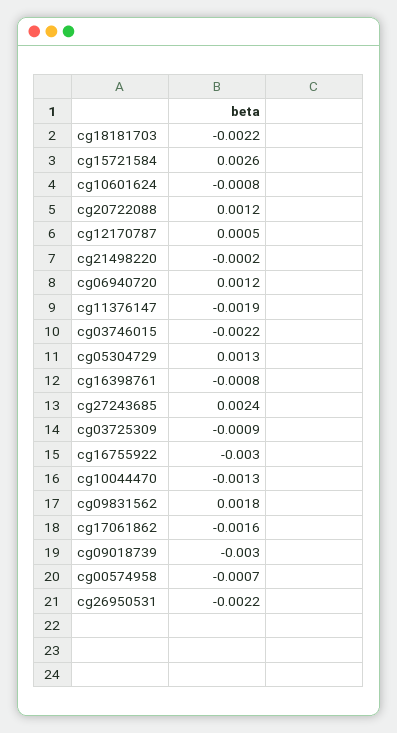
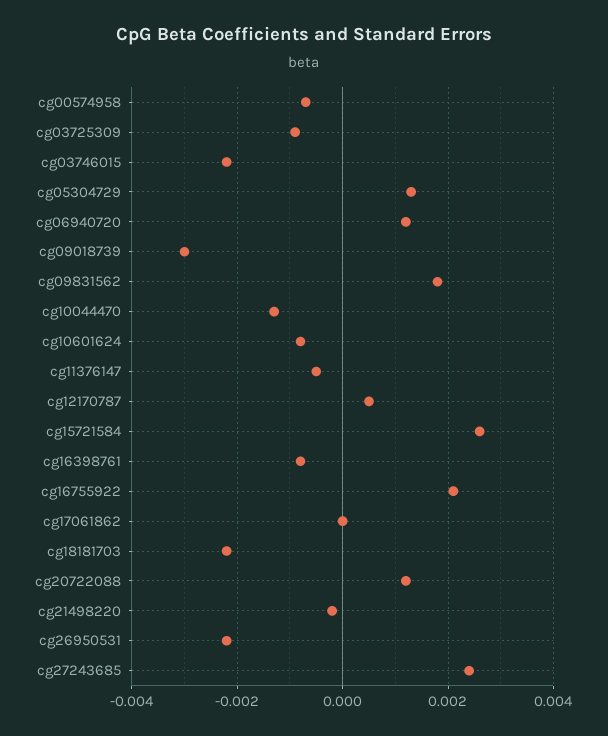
  {
    "cg18181703": -0.0022,
    "cg15721584": 0.0026,
    "cg10601624": -0.0008,
    "cg20722088": 0.0012,
    "cg12170787": 0.0005,
    "cg21498220": -0.0002,
    "cg06940720": 0.0012,
-   "cg11376147": -0.0019,
+   "cg11376147": -0.0005,
    "cg03746015": -0.0022,
    "cg05304729": 0.0013,
    "cg16398761": -0.0008,
    "cg27243685": 0.0024,
    "cg03725309": -0.0009,
-   "cg16755922": -0.003,
+   "cg16755922": 0.002,
    "cg10044470": -0.0013,
    "cg09831562": 0.0018,
-   "cg17061862": -0.0016,
+   "cg17061862": 0,
    "cg09018739": -0.003,
    "cg00574958": -0.0007,
    "cg26950531": -0.0022
  }

